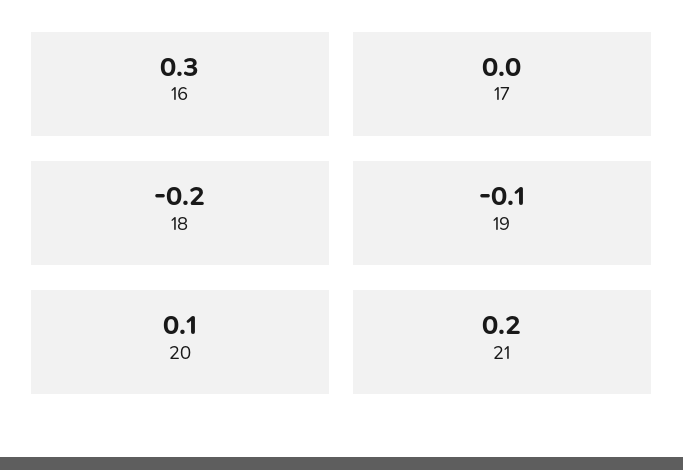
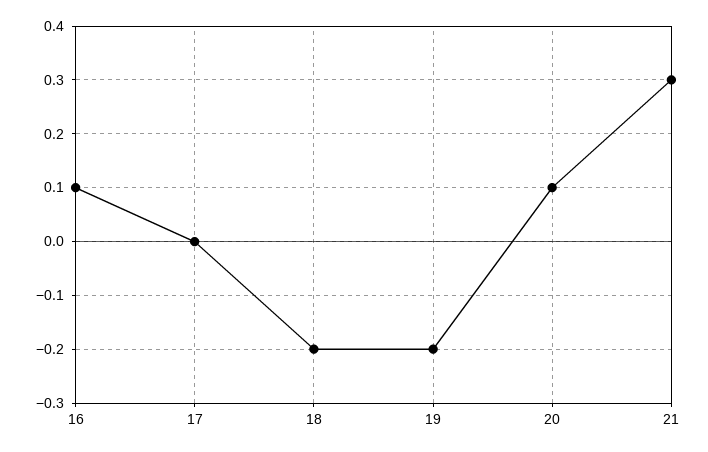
  {
-   "16": 0.3,
+   "16": 0.1,
    "17": 0,
    "18": -0.2,
-   "19": -0.1,
+   "19": -0.2,
    "20": 0.1,
-   "21": 0.2
+   "21": 0.3
  }

